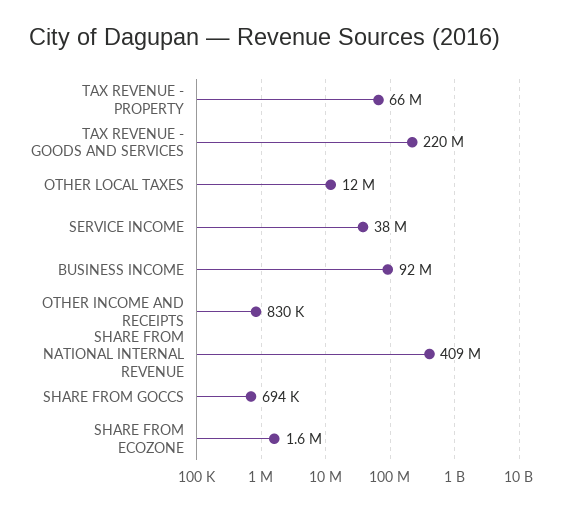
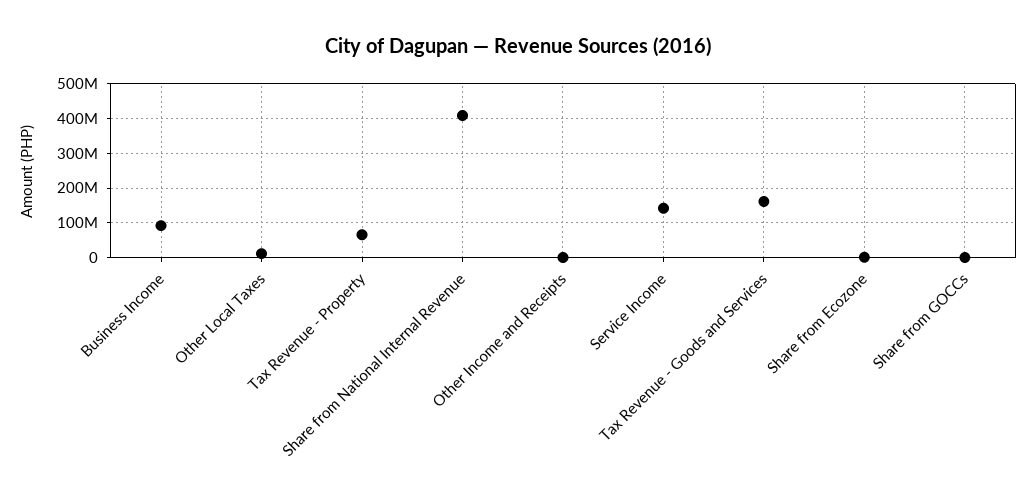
  {
    "TAX REVENUE - PROPERTY": 66000000,
-   "TAX REVENUE - GOODS AND SERVICES": 220000000,
+   "TAX REVENUE - GOODS AND SERVICES": 160000000,
    "OTHER LOCAL TAXES": 12000000,
-   "SERVICE INCOME": 38000000,
+   "SERVICE INCOME": 140000000,
    "BUSINESS INCOME": 92000000,
    "OTHER INCOME AND RECEIPTS": 830000,
    "SHARE FROM NATIONAL INTERNAL REVENUE": 409000000,
    "SHARE FROM GOCCS": 694000,
    "SHARE FROM ECOZONE": 1600000
  }

